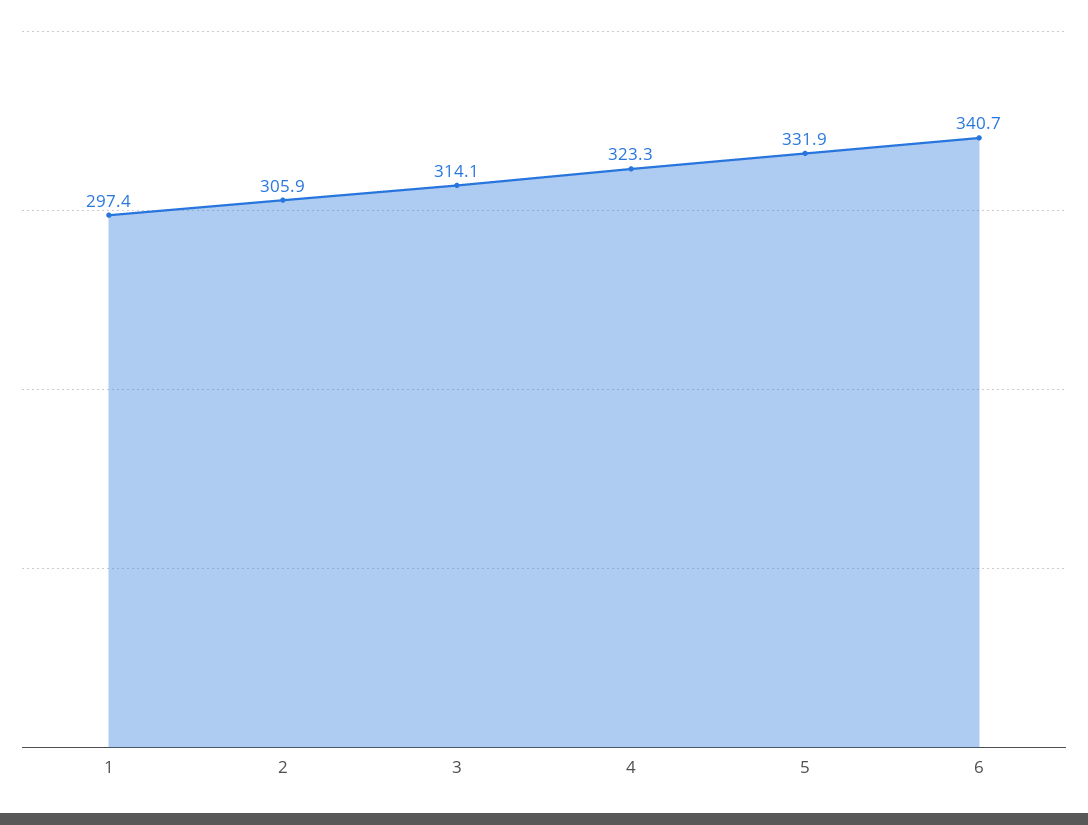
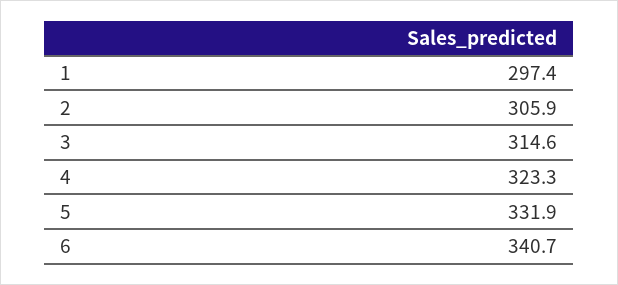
  {
    "1": 297.4,
    "2": 305.9,
-   "3": 314.1,
+   "3": 314.6,
    "4": 323.3,
    "5": 331.9,
    "6": 340.7
  }

